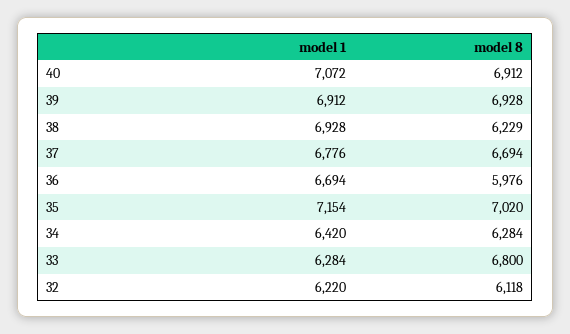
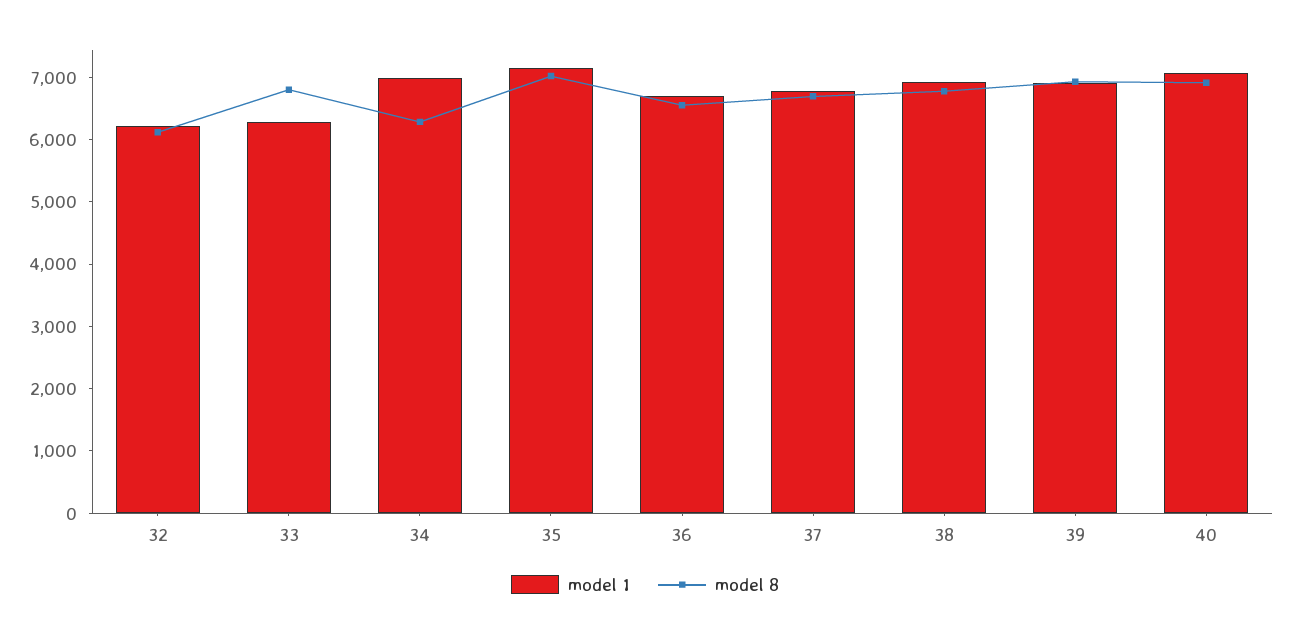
  {
    "model 1": {
      "40": 7072,
      "39": 6912,
      "38": 6928,
      "37": 6776,
      "36": 6694,
      "35": 7154,
-     "34": 6420,
+     "34": 7000,
      "33": 6284,
      "32": 6220
    },
    "model 8": {
      "40": 6912,
      "39": 6928,
-     "38": 6229,
+     "38": 6800,
      "37": 6694,
-     "36": 5976,
+     "36": 6600,
      "35": 7020,
      "34": 6284,
      "33": 6800,
      "32": 6118
    }
  }

